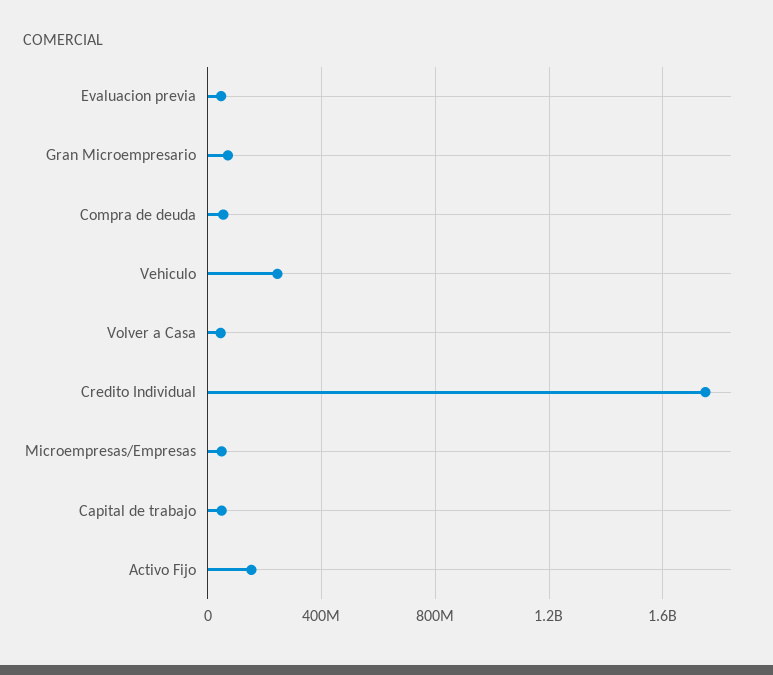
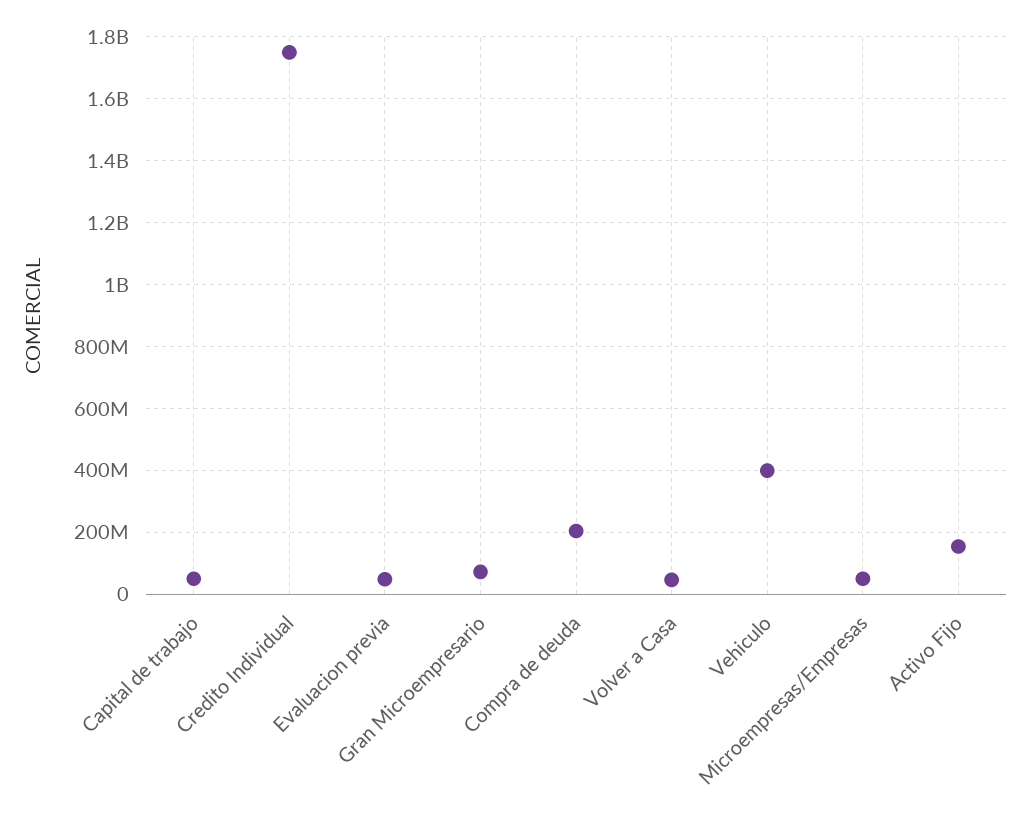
  {
    "Evaluacion previa": 40000000,
    "Gran Microempresario": 80000000,
-   "Compra de deuda": 50000000,
+   "Compra de deuda": 200000000,
-   "Vehiculo": 250000000,
+   "Vehiculo": 400000000,
    "Volver a Casa": 40000000,
    "Credito Individual": 1740000000,
    "Microempresas/Empresas": 40000000,
    "Capital de trabajo": 40000000,
    "Activo Fijo": 160000000
  }

